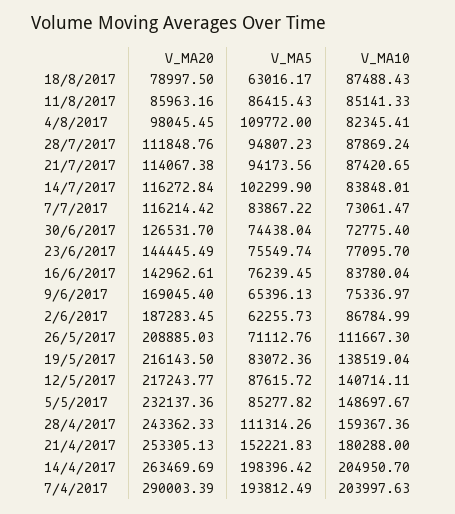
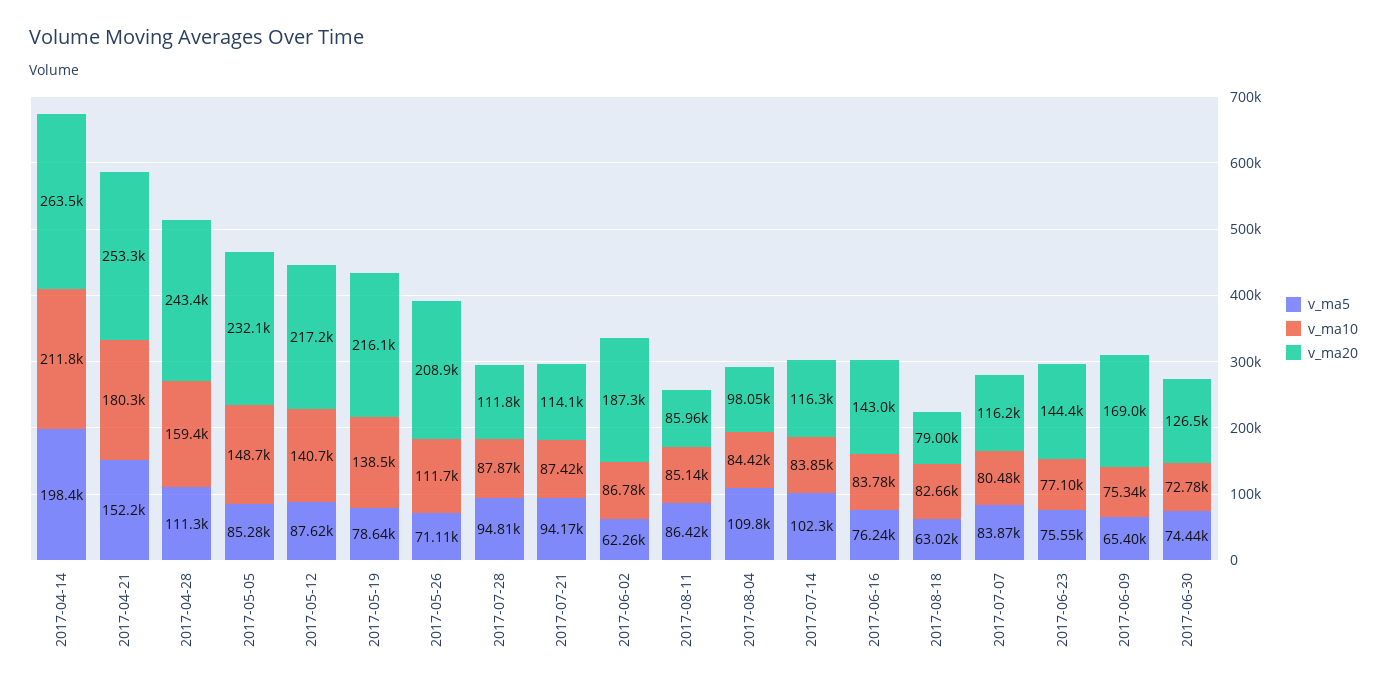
  {
    "V_MA20": {
      "18/8/2017": 78997.5,
      "11/8/2017": 85963.16,
      "4/8/2017": 98045.45,
      "28/7/2017": 111848.76,
      "21/7/2017": 114067.38,
      "14/7/2017": 116272.84,
      "7/7/2017": 116214.42,
      "30/6/2017": 126531.7,
      "23/6/2017": 144445.49,
      "16/6/2017": 142962.61,
      "9/6/2017": 169045.4,
      "2/6/2017": 187283.45,
      "26/5/2017": 208885.03,
      "19/5/2017": 216143.5,
      "12/5/2017": 217243.77,
      "5/5/2017": 232137.36,
      "28/4/2017": 243362.33,
      "21/4/2017": 253305.13,
-     "14/4/2017": 263469.69,
+     "14/4/2017": 263469.69
-     "7/4/2017": 290003.39
    },
    "V_MA5": {
      "18/8/2017": 63016.17,
      "11/8/2017": 86415.43,
      "4/8/2017": 109772,
      "28/7/2017": 94807.23,
      "21/7/2017": 94173.56,
      "14/7/2017": 102299.9,
      "7/7/2017": 83867.22,
      "30/6/2017": 74438.04,
      "23/6/2017": 75549.74,
      "16/6/2017": 76239.45,
      "9/6/2017": 65396.13,
      "2/6/2017": 62255.73,
      "26/5/2017": 71112.76,
-     "19/5/2017": 83072.36,
+     "19/5/2017": 78640,
      "12/5/2017": 87615.72,
      "5/5/2017": 85277.82,
      "28/4/2017": 111314.26,
      "21/4/2017": 152221.83,
-     "14/4/2017": 198396.42,
+     "14/4/2017": 198396.42
-     "7/4/2017": 193812.49
    },
    "V_MA10": {
-     "18/8/2017": 87488.43,
+     "18/8/2017": 82660,
      "11/8/2017": 85141.33,
-     "4/8/2017": 82345.41,
+     "4/8/2017": 84420,
      "28/7/2017": 87869.24,
      "21/7/2017": 87420.65,
      "14/7/2017": 83848.01,
-     "7/7/2017": 73061.47,
+     "7/7/2017": 80480,
      "30/6/2017": 72775.4,
      "23/6/2017": 77095.7,
      "16/6/2017": 83780.04,
      "9/6/2017": 75336.97,
      "2/6/2017": 86784.99,
      "26/5/2017": 111667.3,
      "19/5/2017": 138519.04,
      "12/5/2017": 140714.11,
      "5/5/2017": 148697.67,
      "28/4/2017": 159367.36,
      "21/4/2017": 180288,
-     "14/4/2017": 204950.7,
+     "14/4/2017": 211800
-     "7/4/2017": 203997.63
    }
  }

